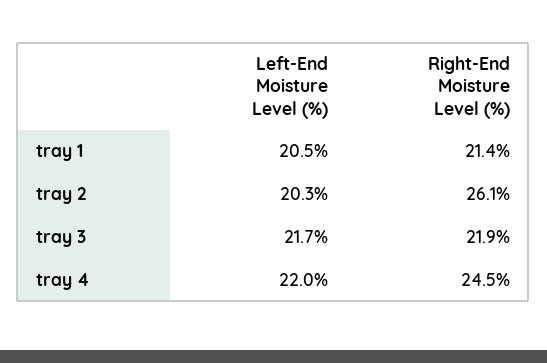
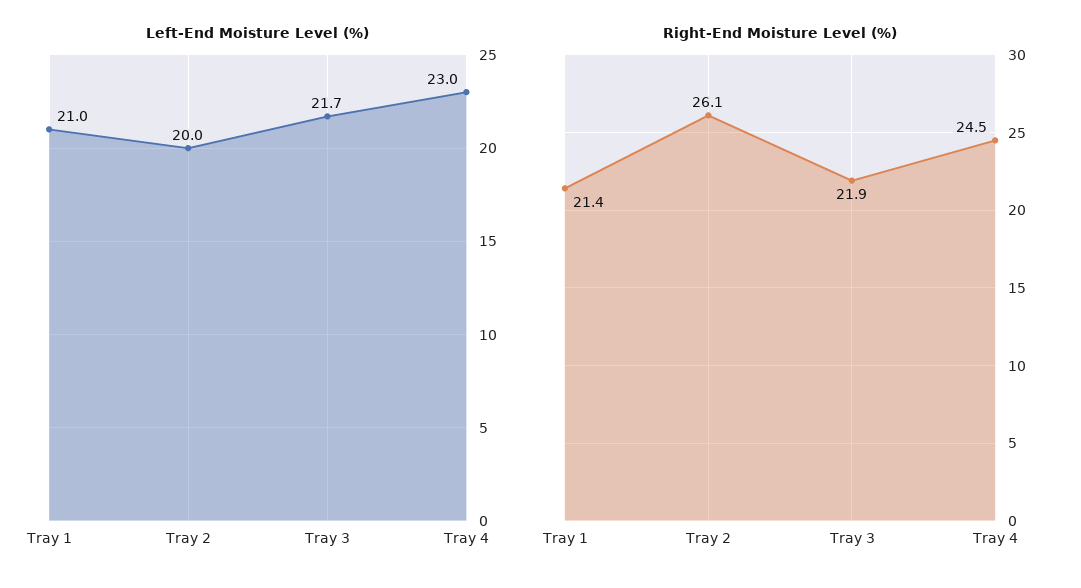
  {
    "Left-End Moisture Level (%)": {
-     "tray 1": 20.5,
+     "tray 1": 21,
-     "tray 2": 20.3,
+     "tray 2": 20,
      "tray 3": 21.7,
-     "tray 4": 22
+     "tray 4": 23
    },
    "Right-End Moisture Level (%)": {
      "tray 1": 21.4,
      "tray 2": 26.1,
      "tray 3": 21.9,
      "tray 4": 24.5
    }
  }

